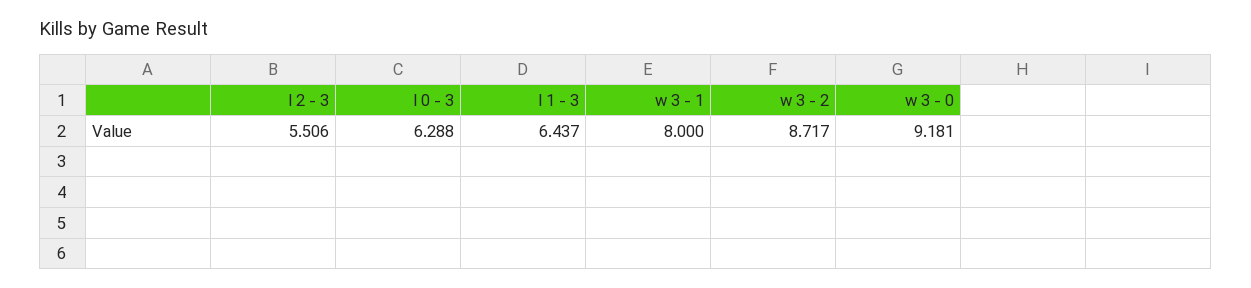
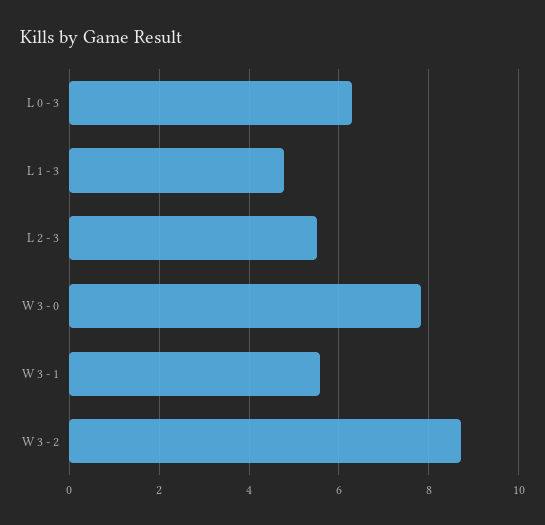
  {
    "l 2 - 3": 5.506,
    "l 0 - 3": 6.288,
-   "l 1 - 3": 6.437,
+   "l 1 - 3": 4.8,
-   "w 3 - 1": 8,
+   "w 3 - 1": 5.6,
    "w 3 - 2": 8.717,
-   "w 3 - 0": 9.181
+   "w 3 - 0": 7.8
  }

